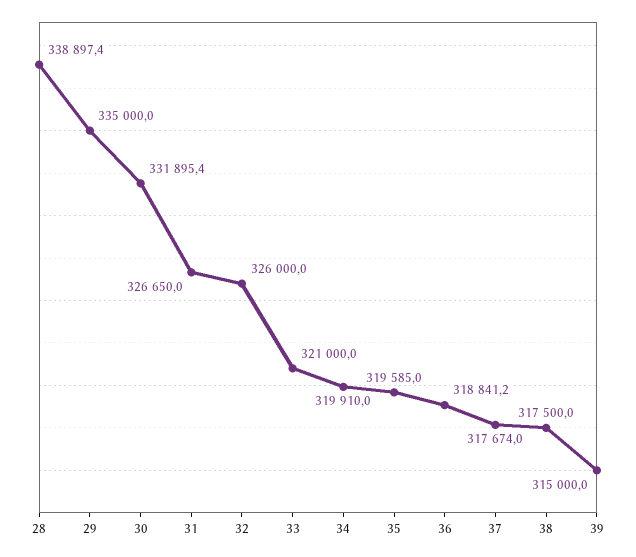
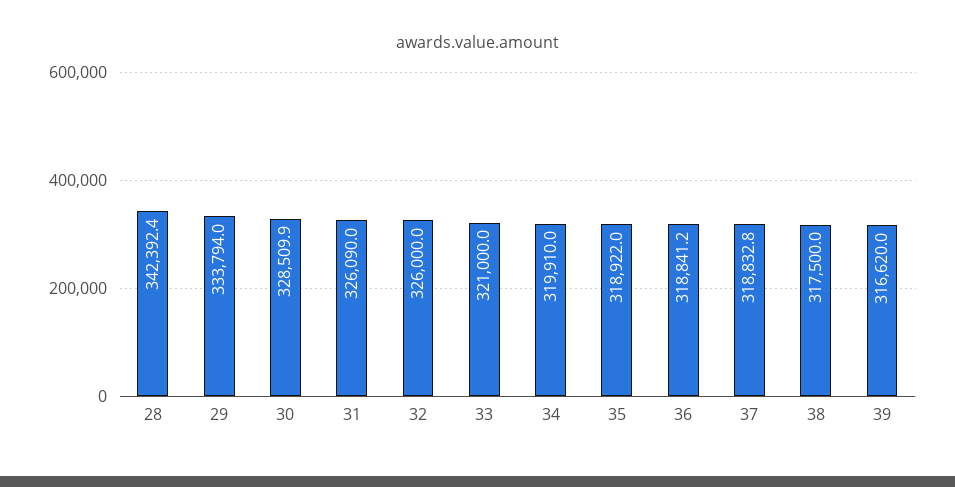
  {
-   "28": 338897.4,
+   "28": 342392.4,
-   "29": 335000,
+   "29": 333794,
-   "30": 331895.4,
+   "30": 328509.9,
-   "31": 326650,
+   "31": 326090,
    "32": 326000,
    "33": 321000,
    "34": 319910,
-   "35": 319585,
+   "35": 318922,
    "36": 318841.2,
-   "37": 317674,
+   "37": 318832.8,
    "38": 317500,
-   "39": 315000
+   "39": 316620
  }

